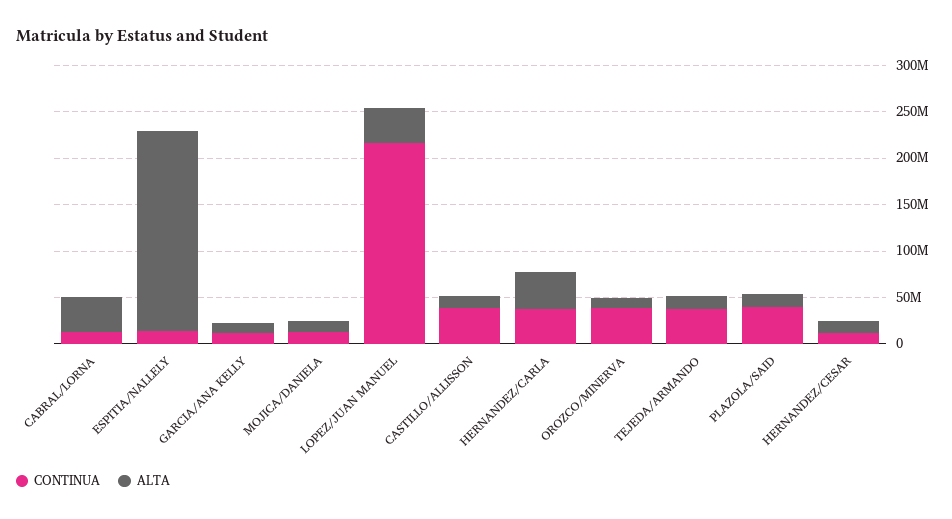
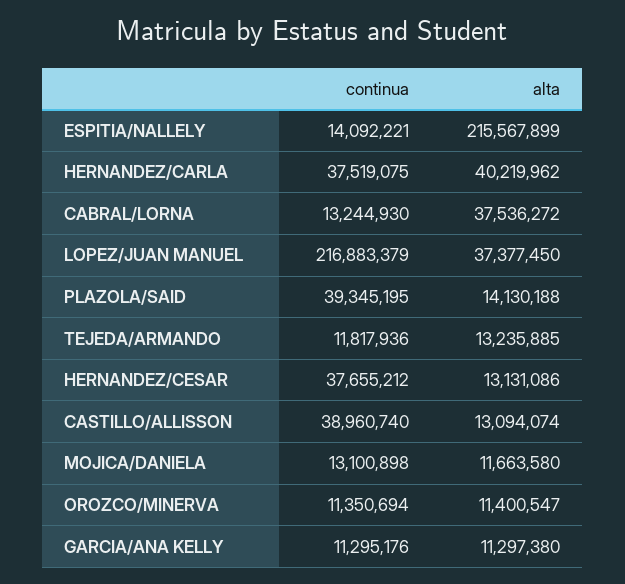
  {
    "CONTINUA": {
      "CABRAL/LORNA": 13244930,
      "ESPITIA/NALLELY": 14092221,
      "GARCIA/ANA KELLY": 11295176,
      "MOJICA/DANIELA": 13100898,
      "LOPEZ/JUAN MANUEL": 216883379,
      "CASTILLO/ALLISSON": 38960740,
      "HERNANDEZ/CARLA": 37519075,
-     "OROZCO/MINERVA": 40000000,
+     "OROZCO/MINERVA": 11350694,
-     "TEJEDA/ARMANDO": 40000000,
+     "TEJEDA/ARMANDO": 11817936,
      "PLAZOLA/SAID": 39345195,
-     "HERNANDEZ/CESAR": 10000000
+     "HERNANDEZ/CESAR": 37655212
    },
    "ALTA": {
      "CABRAL/LORNA": 37536272,
      "ESPITIA/NALLELY": 215567899,
      "GARCIA/ANA KELLY": 11297380,
      "MOJICA/DANIELA": 11663580,
      "LOPEZ/JUAN MANUEL": 37377450,
      "CASTILLO/ALLISSON": 13094074,
      "HERNANDEZ/CARLA": 40219962,
      "OROZCO/MINERVA": 11400547,
      "TEJEDA/ARMANDO": 13235885,
      "PLAZOLA/SAID": 14130188,
      "HERNANDEZ/CESAR": 13131086
    }
  }

